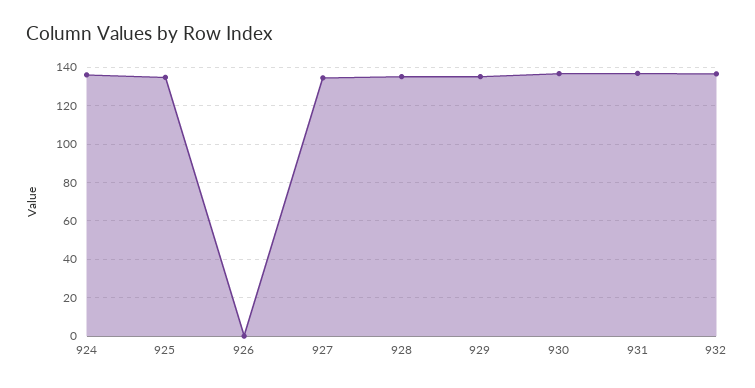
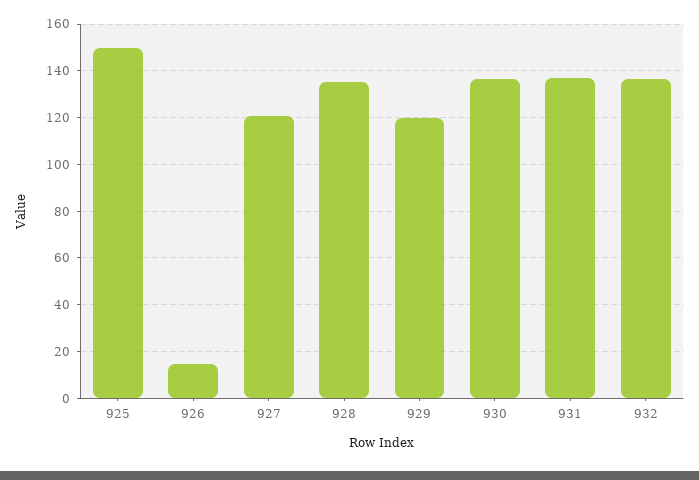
  {
-   "924": 135,
-   "925": 135,
+   "925": 150,
-   "926": 0,
+   "926": 15,
-   "927": 135,
+   "927": 120,
    "928": 135,
-   "929": 135,
+   "929": 120,
    "930": 135,
    "931": 135,
    "932": 135
  }

